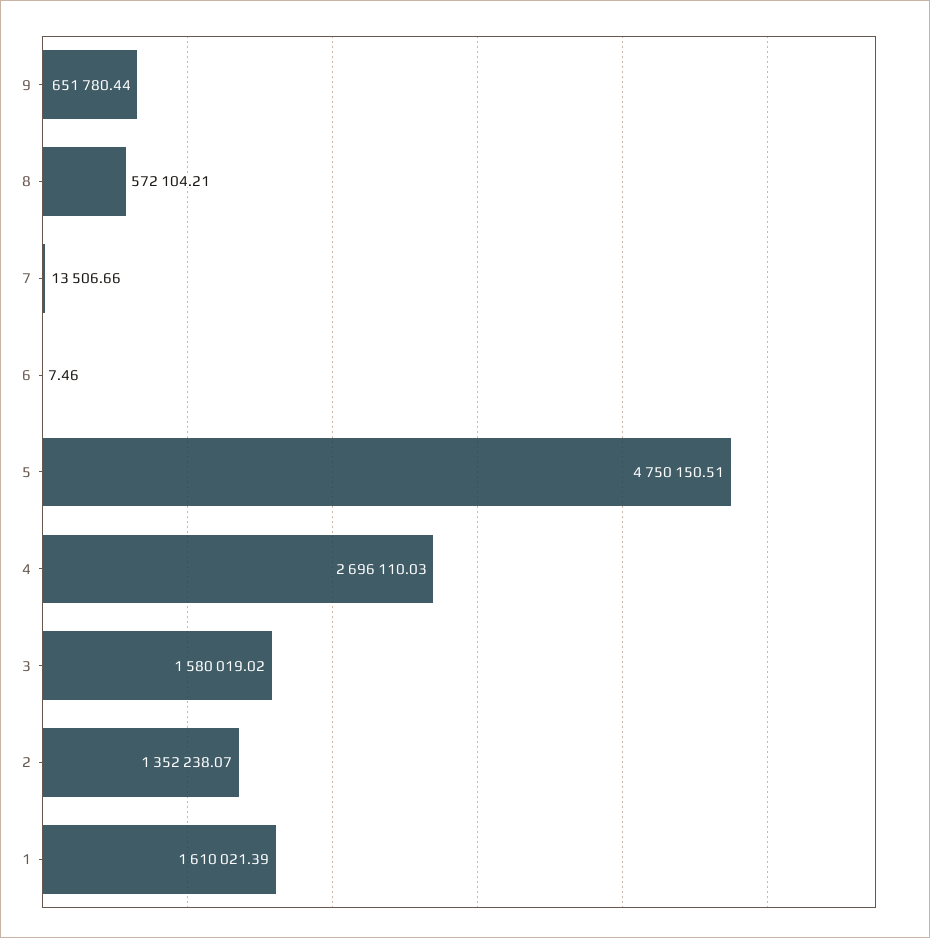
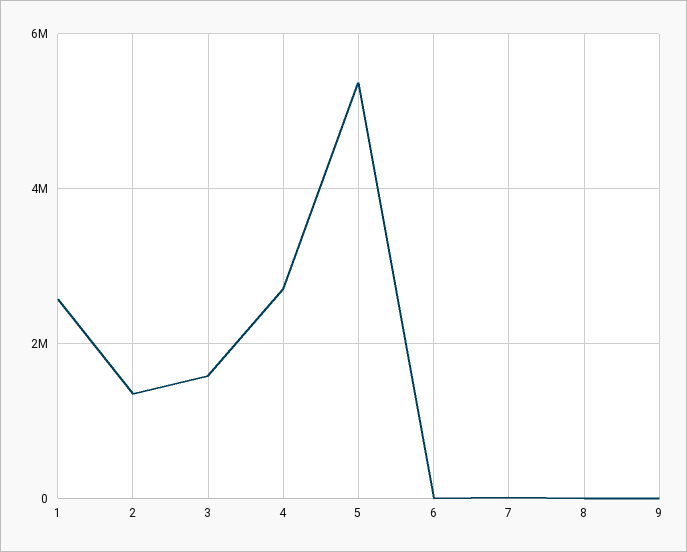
  {
-   "9": 651780.44,
+   "9": 0,
-   "8": 572104.21,
+   "8": 0,
    "7": 13506.66,
    "6": 7.46,
-   "5": 4750150.51,
+   "5": 5400000,
    "4": 2696110.03,
    "3": 1580019.02,
    "2": 1352238.07,
-   "1": 1610021.39
+   "1": 2600000
  }

